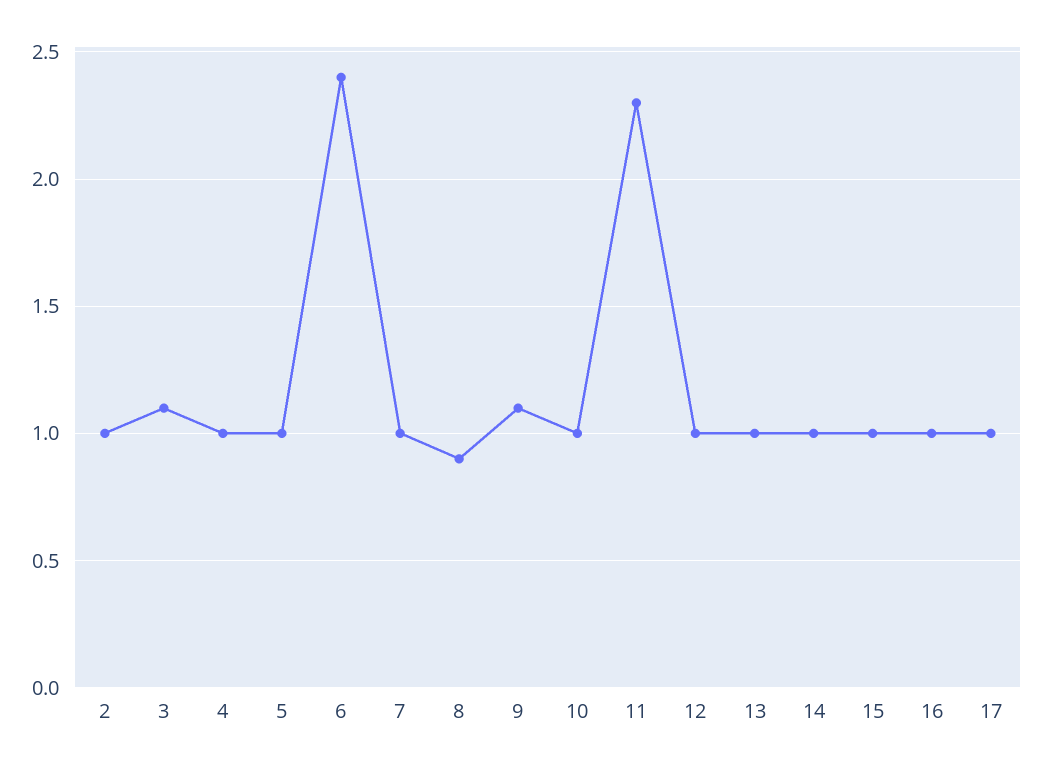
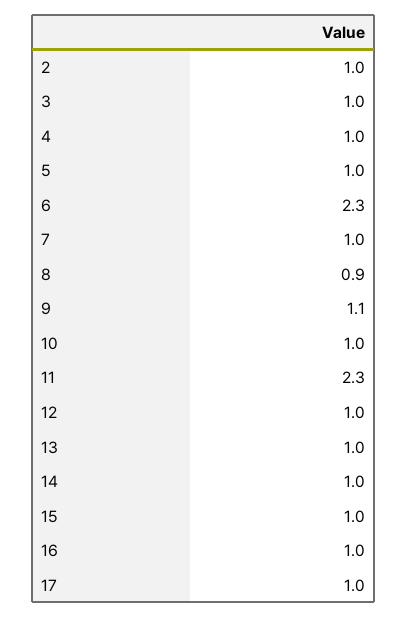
  {
    "2": 1,
-   "3": 1.1,
+   "3": 1,
    "4": 1,
    "5": 1,
-   "6": 2.4,
+   "6": 2.3,
    "7": 1,
    "8": 0.9,
    "9": 1.1,
    "10": 1,
    "11": 2.3,
    "12": 1,
    "13": 1,
    "14": 1,
    "15": 1,
    "16": 1,
    "17": 1
  }

